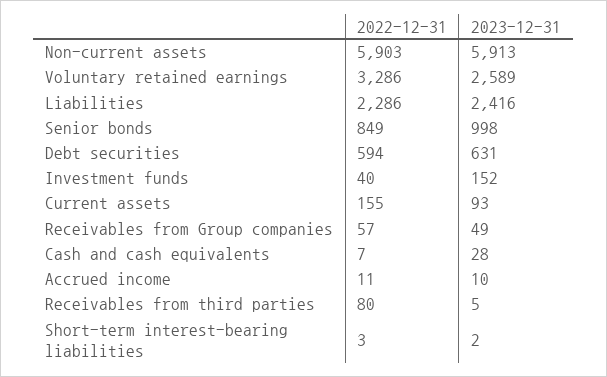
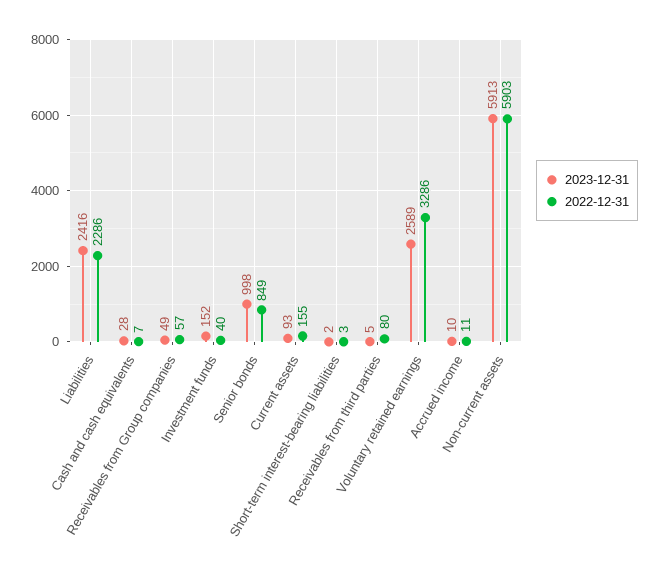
  {
    "2022-12-31": {
      "Non-current assets": 5903,
      "Voluntary retained earnings": 3286,
      "Liabilities": 2286,
      "Senior bonds": 849,
-     "Debt securities": 594,
      "Investment funds": 40,
      "Current assets": 155,
      "Receivables from Group companies": 57,
      "Cash and cash equivalents": 7,
      "Accrued income": 11,
      "Receivables from third parties": 80,
      "Short-term interest-bearing liabilities": 3
    },
    "2023-12-31": {
      "Non-current assets": 5913,
      "Voluntary retained earnings": 2589,
      "Liabilities": 2416,
      "Senior bonds": 998,
-     "Debt securities": 631,
      "Investment funds": 152,
      "Current assets": 93,
      "Receivables from Group companies": 49,
      "Cash and cash equivalents": 28,
      "Accrued income": 10,
      "Receivables from third parties": 5,
      "Short-term interest-bearing liabilities": 2
    }
  }

